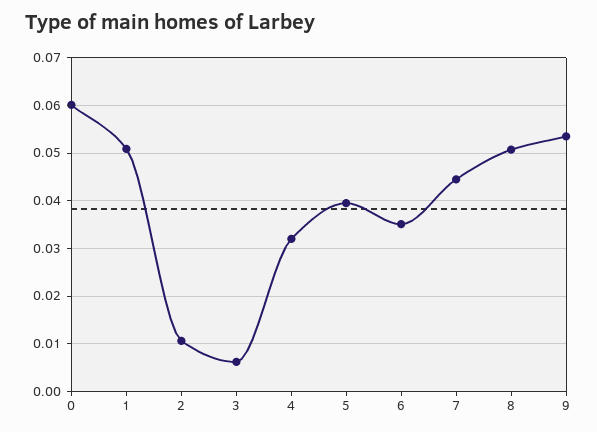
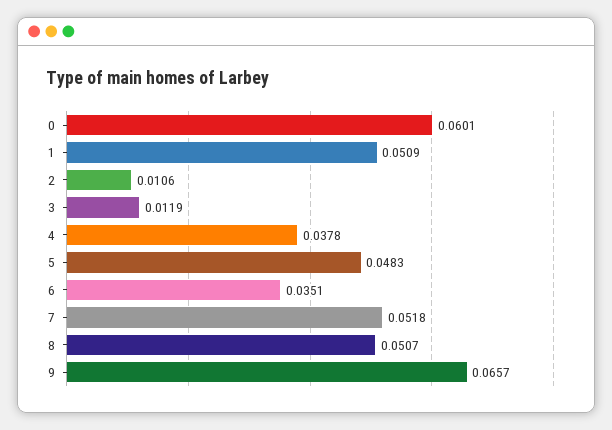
  {
    "0": 0.0601,
    "1": 0.0509,
    "2": 0.0106,
-   "3": 0.006,
+   "3": 0.0119,
-   "4": 0.032,
+   "4": 0.0378,
-   "5": 0.04,
+   "5": 0.0483,
    "6": 0.0351,
-   "7": 0.044,
+   "7": 0.0518,
    "8": 0.0507,
-   "9": 0.054
+   "9": 0.0657
  }

